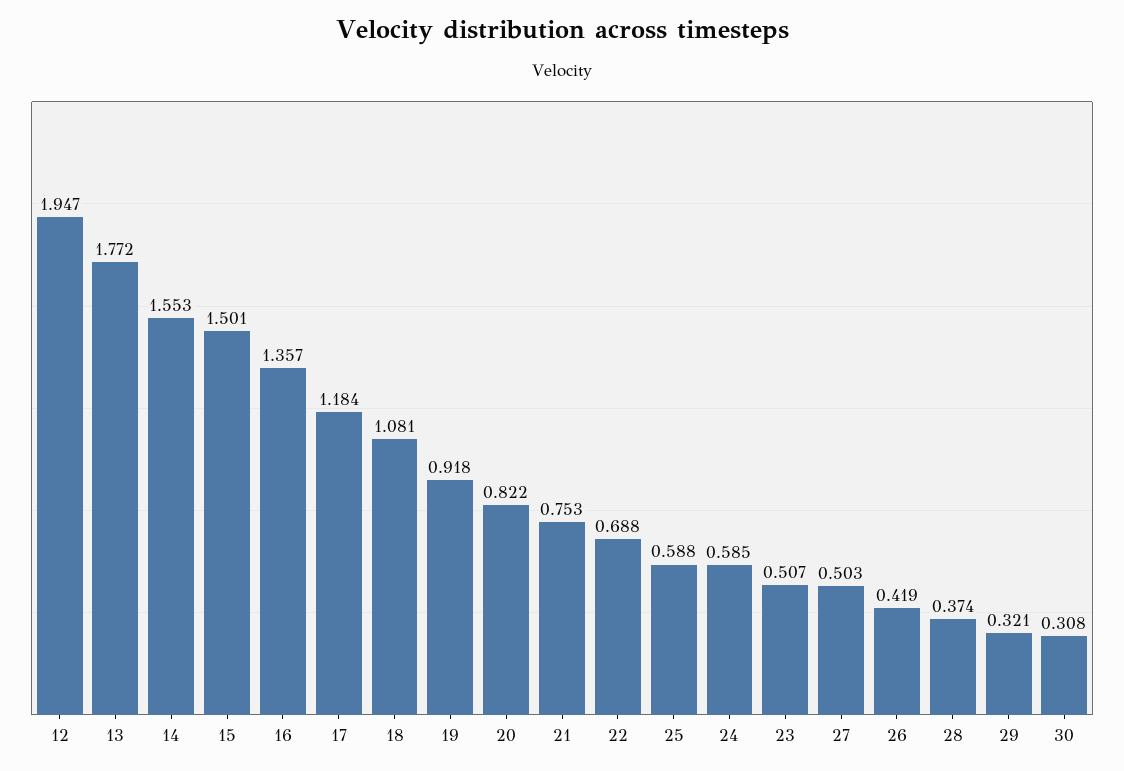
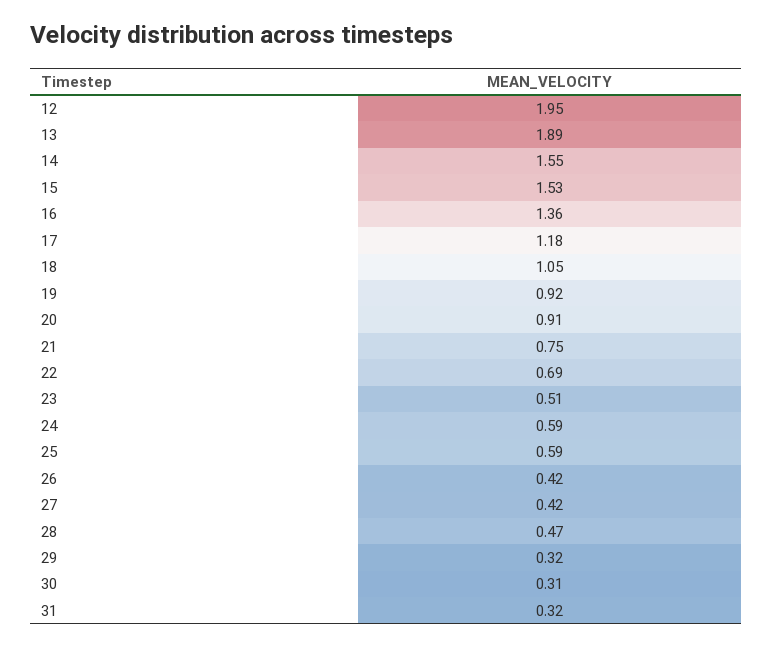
  {
    "12": 1.947,
-   "13": 1.772,
+   "13": 1.89,
    "14": 1.553,
-   "15": 1.501,
+   "15": 1.53,
    "16": 1.357,
    "17": 1.184,
-   "18": 1.081,
+   "18": 1.05,
    "19": 0.918,
-   "20": 0.822,
+   "20": 0.91,
    "21": 0.753,
    "22": 0.688,
    "25": 0.588,
    "24": 0.585,
    "23": 0.507,
-   "27": 0.503,
+   "27": 0.42,
    "26": 0.419,
-   "28": 0.374,
+   "28": 0.47,
    "29": 0.321,
-   "30": 0.308
+   "30": 0.308,
+   "31": 0.32
  }

